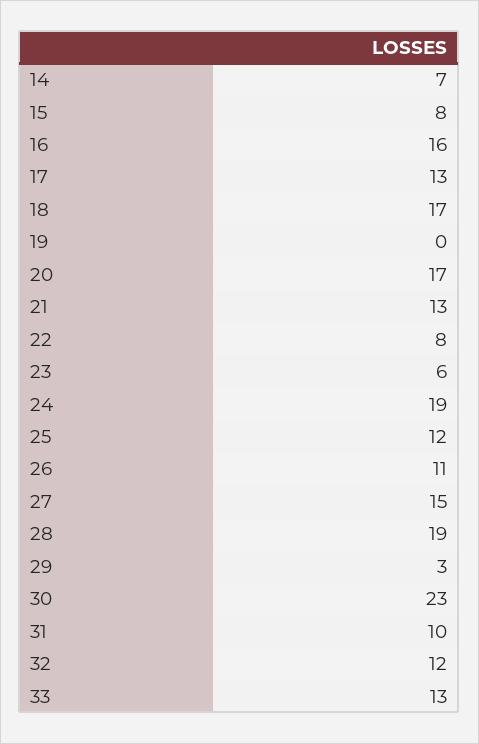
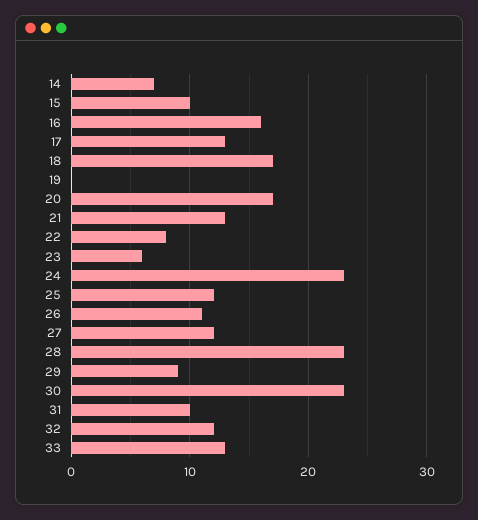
  {
    "14": 7,
-   "15": 8,
+   "15": 10,
    "16": 16,
    "17": 13,
    "18": 17,
    "19": 0,
    "20": 17,
    "21": 13,
    "22": 8,
    "23": 6,
-   "24": 19,
+   "24": 23,
    "25": 12,
    "26": 11,
-   "27": 15,
+   "27": 12,
-   "28": 19,
+   "28": 23,
-   "29": 3,
+   "29": 9,
    "30": 23,
    "31": 10,
    "32": 12,
    "33": 13
  }

